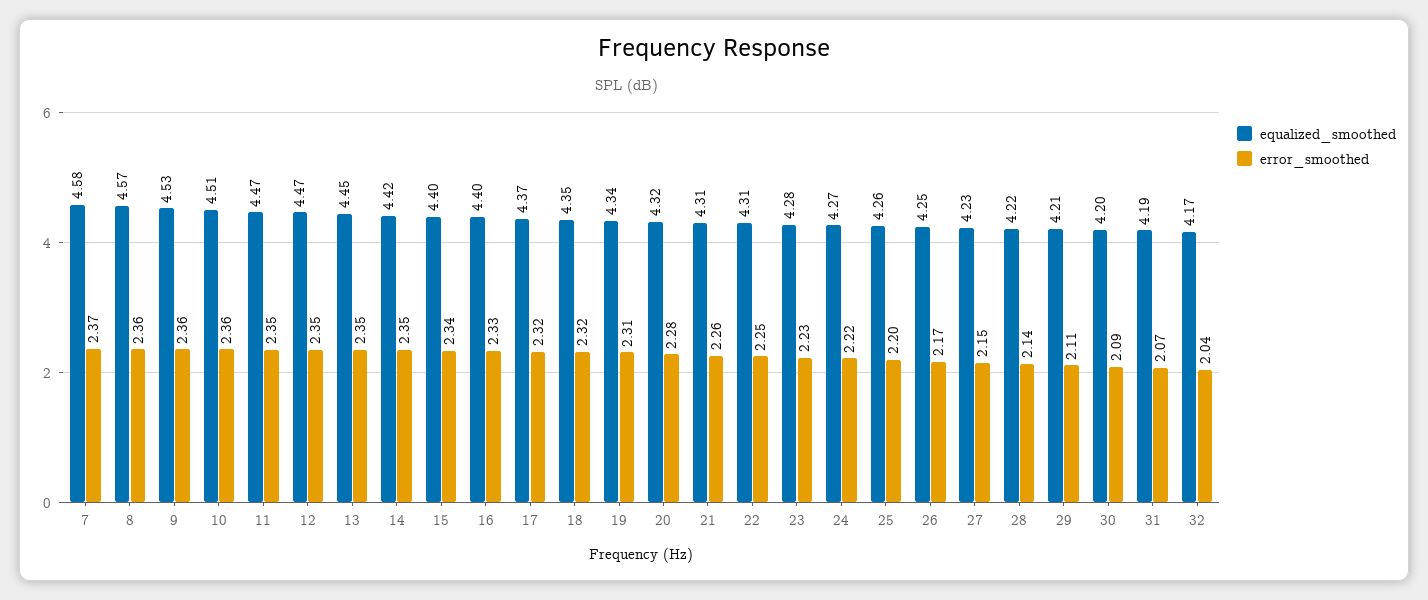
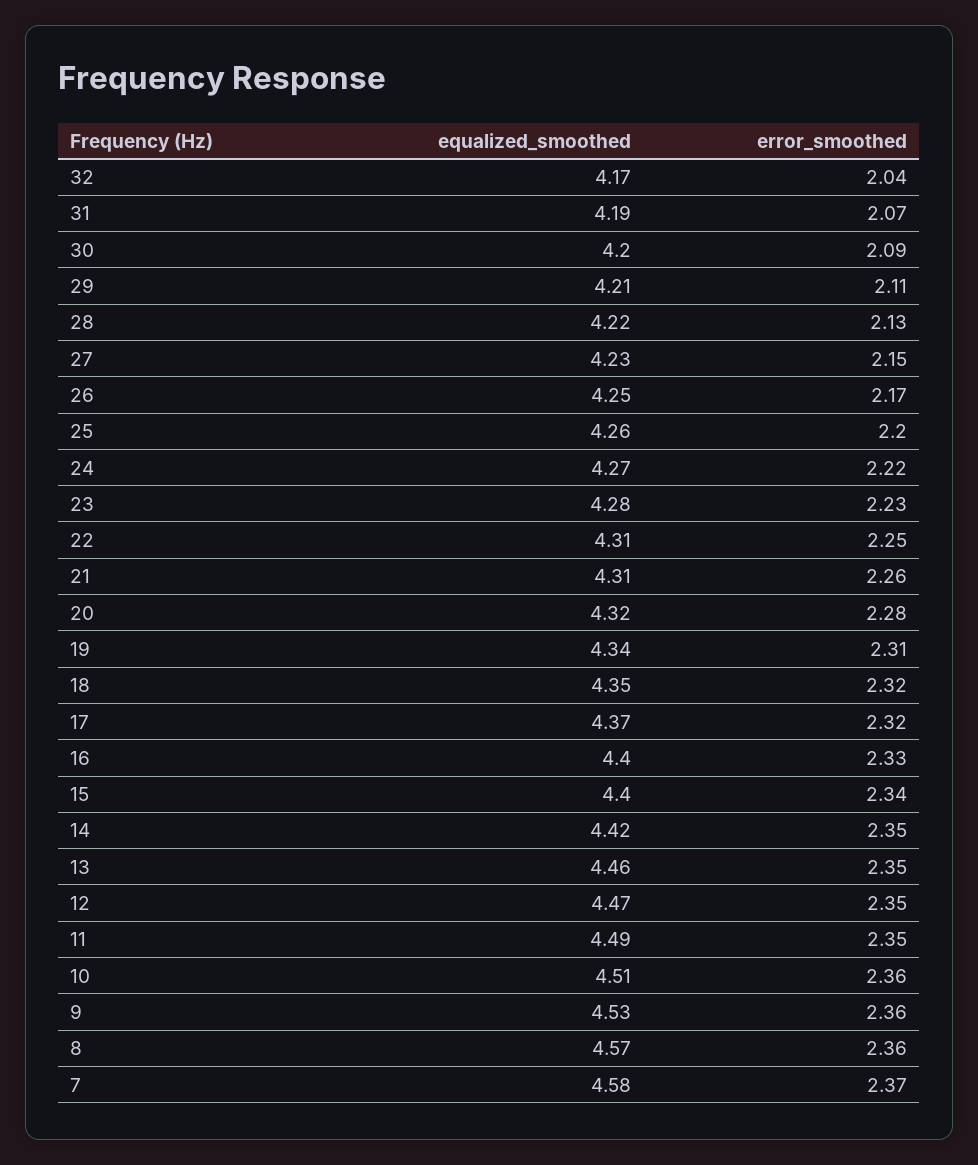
  {
    "equalized_smoothed": {
      "7": 4.58,
      "8": 4.57,
      "9": 4.53,
      "10": 4.51,
-     "11": 4.47,
+     "11": 4.49,
      "12": 4.47,
-     "13": 4.45,
+     "13": 4.46,
      "14": 4.42,
      "15": 4.4,
      "16": 4.4,
      "17": 4.37,
      "18": 4.35,
      "19": 4.34,
      "20": 4.32,
      "21": 4.31,
      "22": 4.31,
      "23": 4.28,
      "24": 4.27,
      "25": 4.26,
      "26": 4.25,
      "27": 4.23,
      "28": 4.22,
      "29": 4.21,
      "30": 4.2,
      "31": 4.19,
      "32": 4.17
    },
    "error_smoothed": {
      "7": 2.37,
      "8": 2.36,
      "9": 2.36,
      "10": 2.36,
      "11": 2.35,
      "12": 2.35,
      "13": 2.35,
      "14": 2.35,
      "15": 2.34,
      "16": 2.33,
      "17": 2.32,
      "18": 2.32,
      "19": 2.31,
      "20": 2.28,
      "21": 2.26,
      "22": 2.25,
      "23": 2.23,
      "24": 2.22,
      "25": 2.2,
      "26": 2.17,
      "27": 2.15,
-     "28": 2.14,
+     "28": 2.13,
      "29": 2.11,
      "30": 2.09,
      "31": 2.07,
      "32": 2.04
    }
  }

